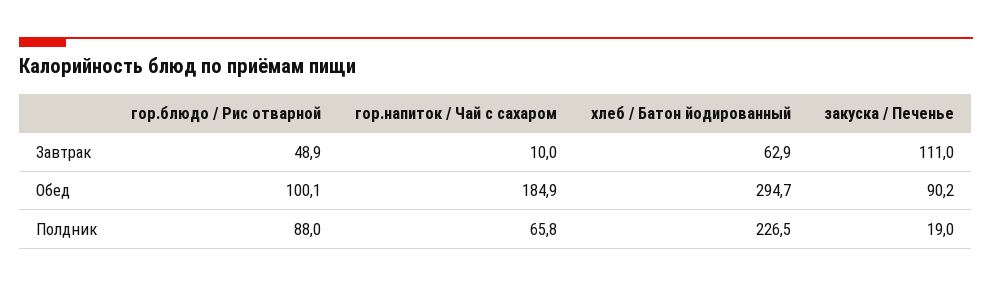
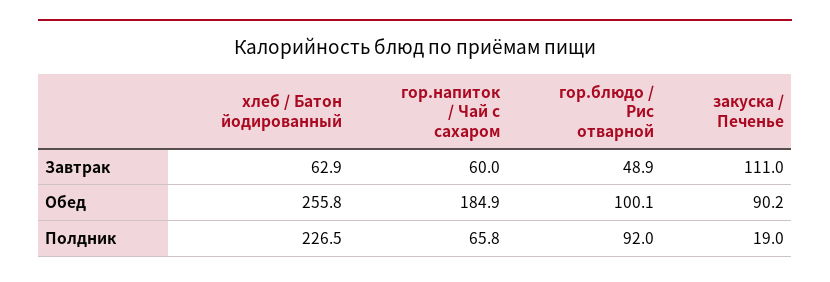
  {
    "гор.блюдо / Рис отварной": {
      "Завтрак": 48.9,
      "Обед": 100.1,
-     "Полдник": 88
+     "Полдник": 92
    },
    "гор.напиток / Чай с сахаром": {
-     "Завтрак": 10,
+     "Завтрак": 60,
      "Обед": 184.9,
      "Полдник": 65.8
    },
    "хлеб / Батон йодированный": {
      "Завтрак": 62.9,
-     "Обед": 294.7,
+     "Обед": 255.8,
      "Полдник": 226.5
    },
    "закуска / Печенье": {
      "Завтрак": 111,
      "Обед": 90.2,
      "Полдник": 19
    }
  }

